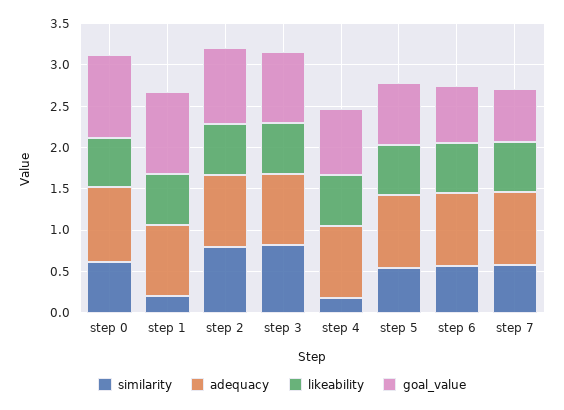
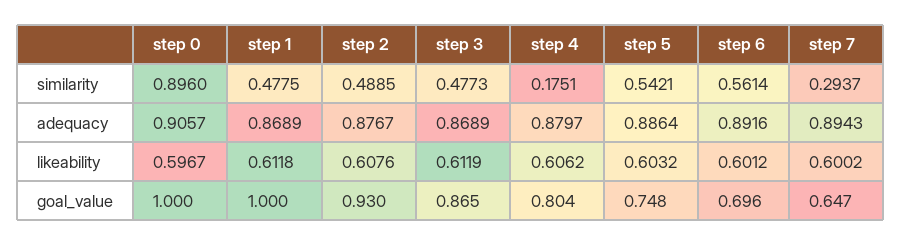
  {
    "similarity": {
-     "step 0": 0.6,
+     "step 0": 0.896,
-     "step 1": 0.2,
+     "step 1": 0.4775,
-     "step 2": 0.8,
+     "step 2": 0.4885,
-     "step 3": 0.8,
+     "step 3": 0.4773,
      "step 4": 0.1751,
      "step 5": 0.5421,
      "step 6": 0.5614,
-     "step 7": 0.6
+     "step 7": 0.2937
    },
    "adequacy": {
      "step 0": 0.9057,
      "step 1": 0.8689,
      "step 2": 0.8767,
      "step 3": 0.8689,
      "step 4": 0.8797,
      "step 5": 0.8864,
      "step 6": 0.8916,
      "step 7": 0.8943
    },
    "likeability": {
      "step 0": 0.5967,
      "step 1": 0.6118,
      "step 2": 0.6076,
      "step 3": 0.6119,
      "step 4": 0.6062,
      "step 5": 0.6032,
      "step 6": 0.6012,
      "step 7": 0.6002
    },
    "goal_value": {
      "step 0": 1,
      "step 1": 1,
      "step 2": 0.93,
      "step 3": 0.865,
      "step 4": 0.804,
      "step 5": 0.748,
      "step 6": 0.696,
      "step 7": 0.647
    }
  }

